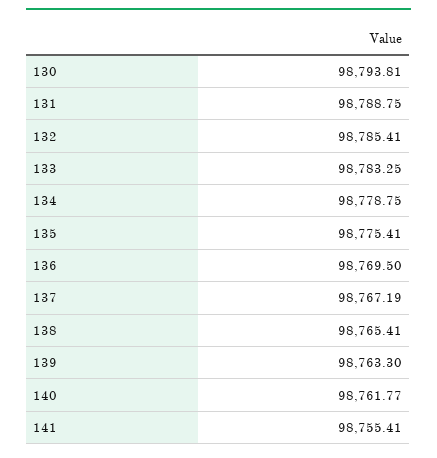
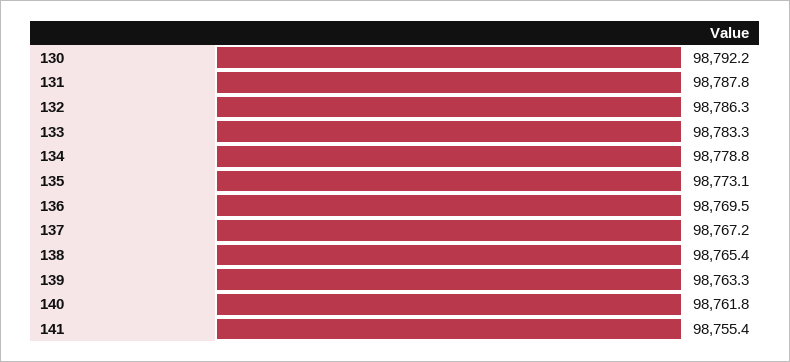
  {
-   "130": 98793.81,
+   "130": 98792.2,
-   "131": 98788.75,
+   "131": 98787.8,
-   "132": 98785.41,
+   "132": 98786.3,
    "133": 98783.25,
    "134": 98778.75,
-   "135": 98775.41,
+   "135": 98773.1,
    "136": 98769.5,
    "137": 98767.19,
    "138": 98765.41,
    "139": 98763.3,
    "140": 98761.77,
    "141": 98755.41
  }

